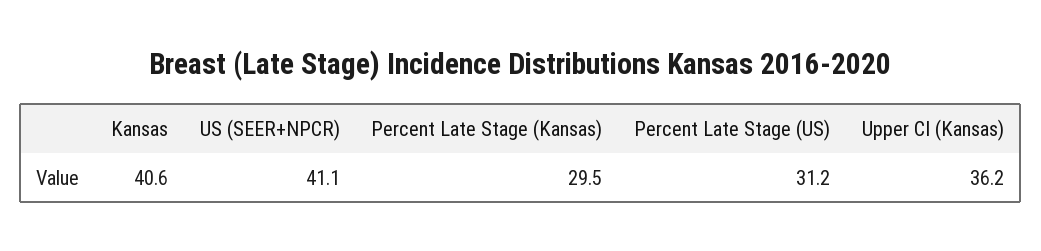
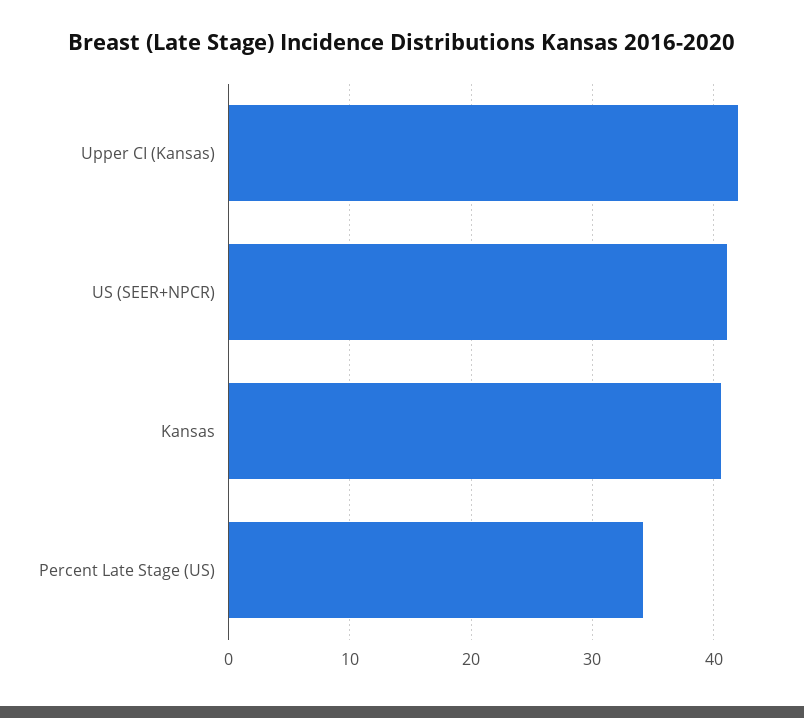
  {
    "Kansas": 40.6,
    "US (SEER+NPCR)": 41.1,
-   "Percent Late Stage (Kansas)": 29.5,
-   "Percent Late Stage (US)": 31.2,
+   "Percent Late Stage (US)": 34,
-   "Upper CI (Kansas)": 36.2
+   "Upper CI (Kansas)": 42
  }

